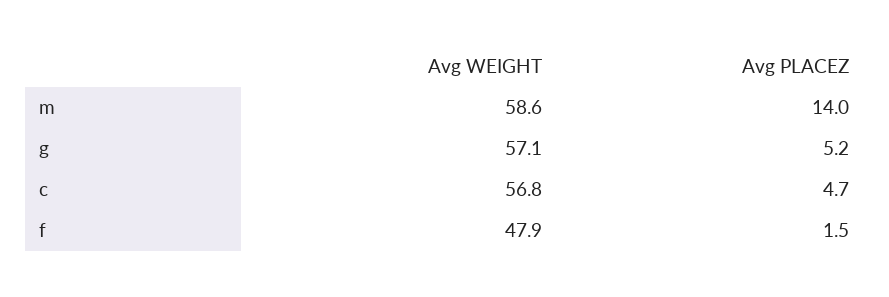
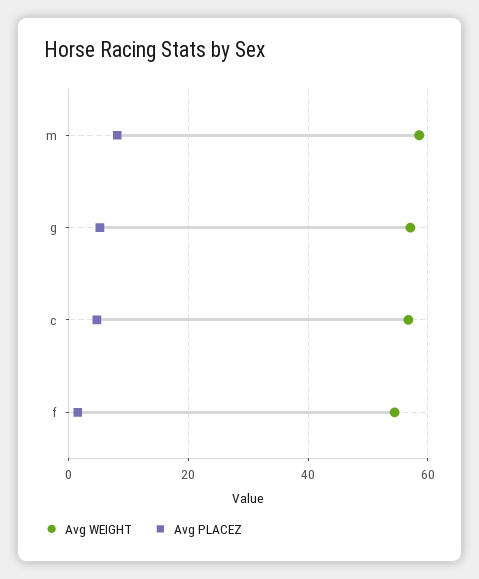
  {
    "Avg WEIGHT": {
      "m": 58.6,
      "g": 57.1,
      "c": 56.8,
-     "f": 47.9
+     "f": 54
    },
    "Avg PLACEZ": {
-     "m": 14,
+     "m": 8,
      "g": 5.2,
      "c": 4.7,
      "f": 1.5
    }
  }

